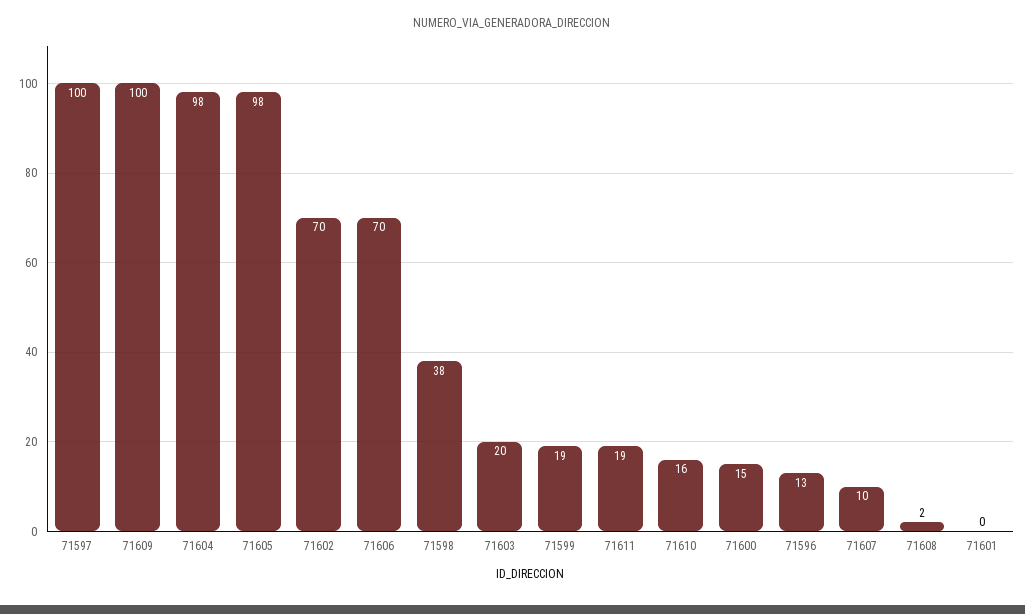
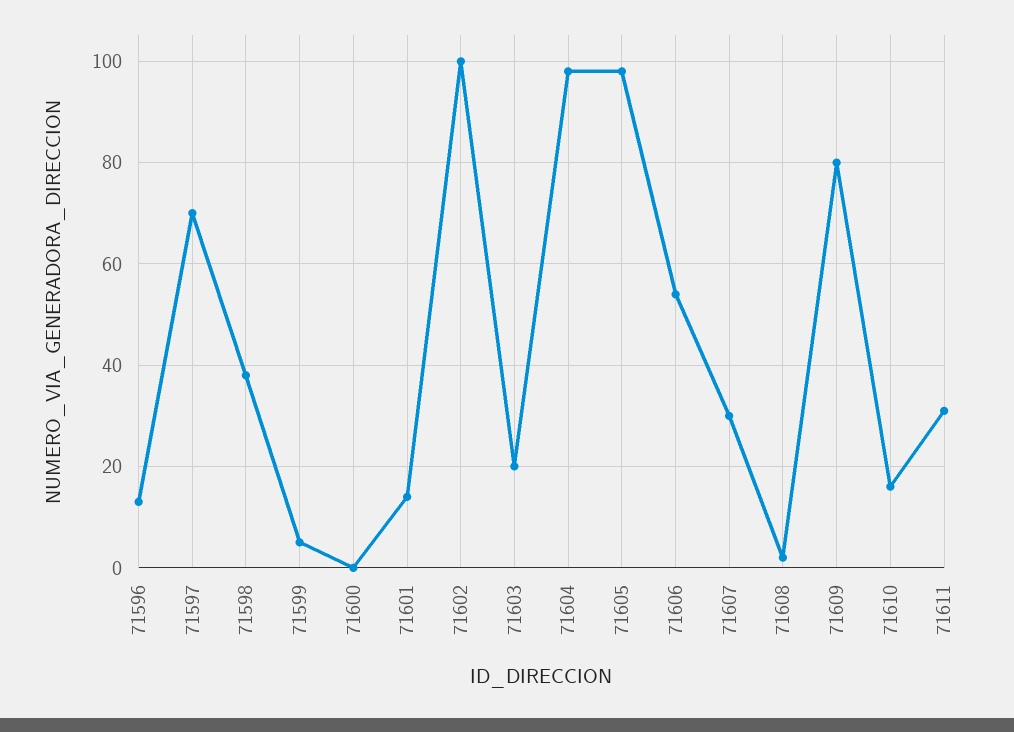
  {
-   "71597": 100,
+   "71597": 70,
-   "71609": 100,
+   "71609": 80,
    "71604": 98,
    "71605": 98,
-   "71602": 70,
+   "71602": 100,
-   "71606": 70,
+   "71606": 55,
    "71598": 38,
    "71603": 20,
-   "71599": 19,
+   "71599": 5,
-   "71611": 19,
+   "71611": 30,
    "71610": 16,
-   "71600": 15,
+   "71600": 0,
    "71596": 13,
-   "71607": 10,
+   "71607": 30,
    "71608": 2,
-   "71601": 0
+   "71601": 15
  }

